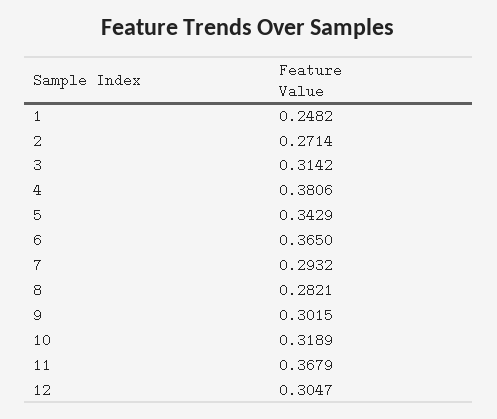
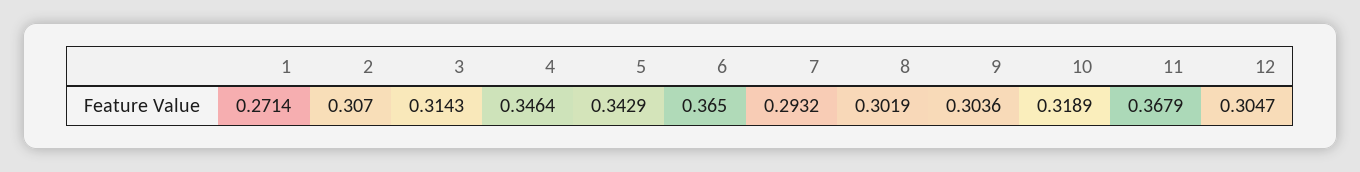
  {
-   "1": 0.2482,
+   "1": 0.2714,
-   "2": 0.2714,
+   "2": 0.307,
-   "3": 0.3142,
+   "3": 0.3143,
-   "4": 0.3806,
+   "4": 0.3464,
    "5": 0.3429,
    "6": 0.365,
    "7": 0.2932,
-   "8": 0.2821,
+   "8": 0.3019,
-   "9": 0.3015,
+   "9": 0.3036,
    "10": 0.3189,
    "11": 0.3679,
    "12": 0.3047
  }

